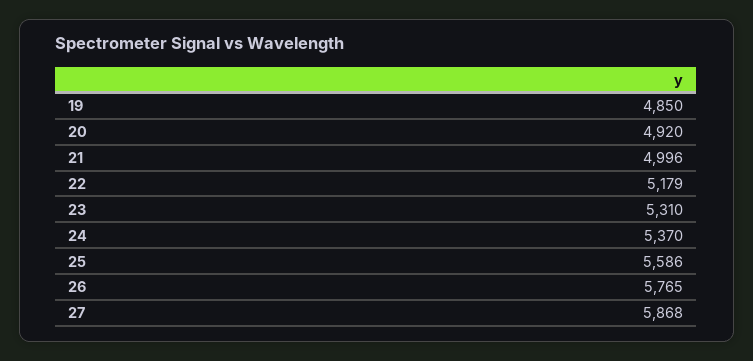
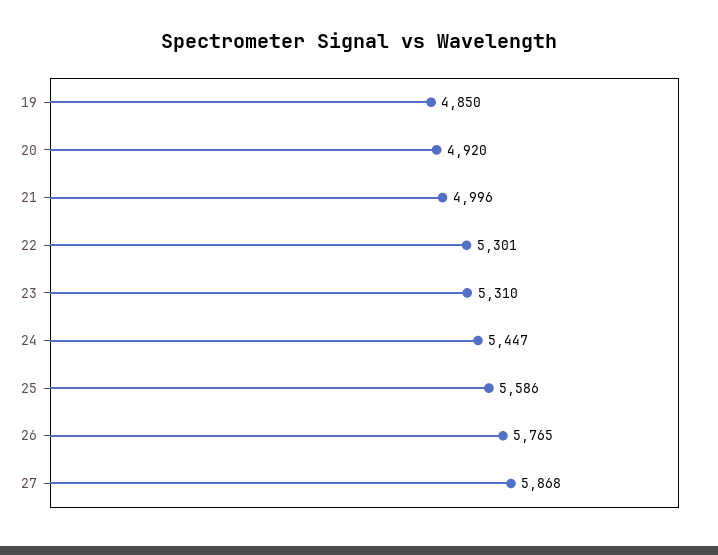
  {
    "19": 4850,
    "20": 4920,
    "21": 4996,
-   "22": 5179,
+   "22": 5301,
    "23": 5310,
-   "24": 5370,
+   "24": 5447,
    "25": 5586,
    "26": 5765,
    "27": 5868
  }

